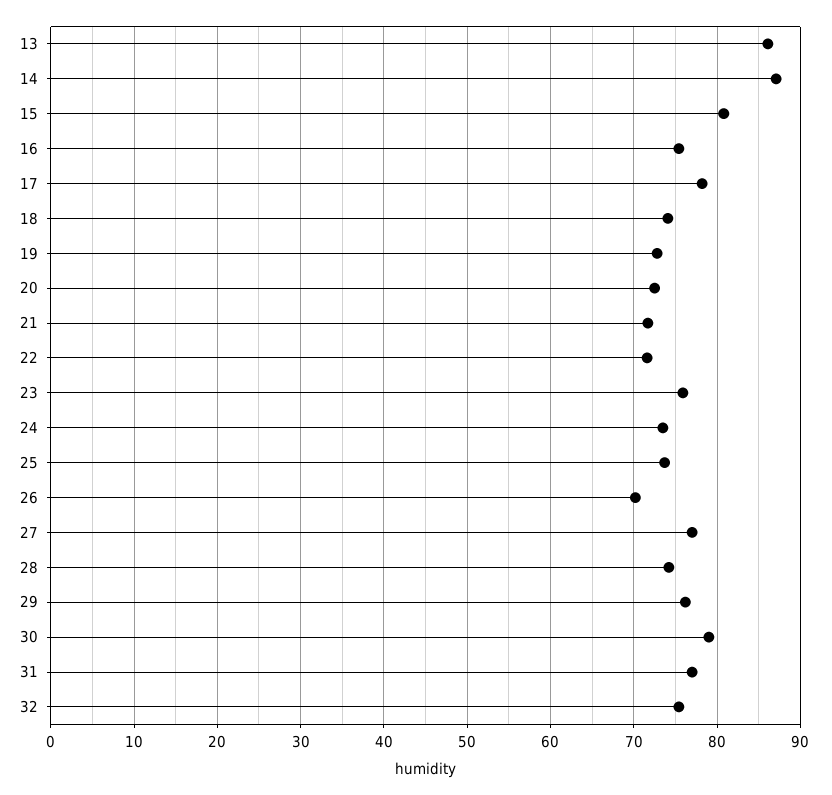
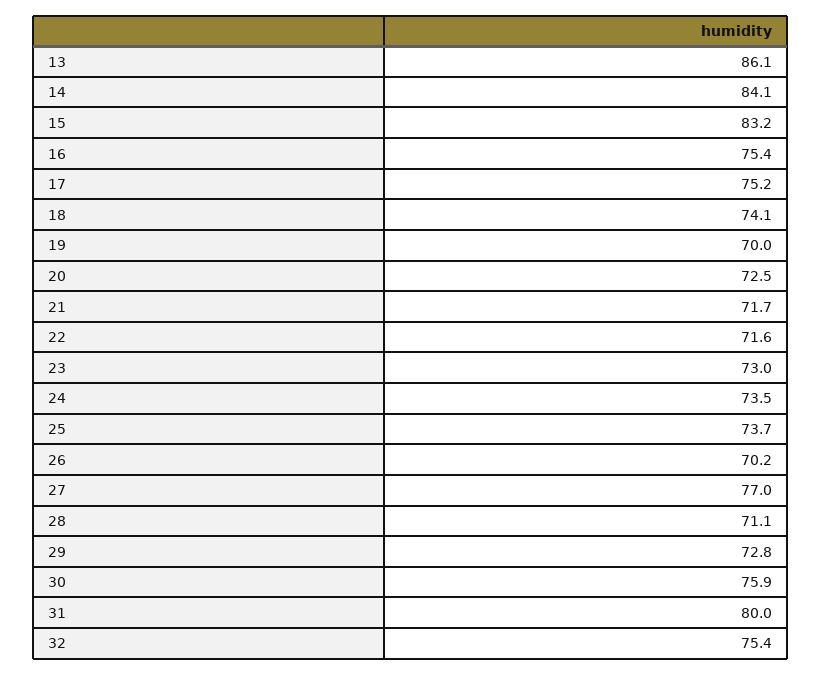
  {
    "13": 86.1,
-   "14": 87,
+   "14": 84.1,
-   "15": 81,
+   "15": 83.2,
    "16": 75.4,
-   "17": 78,
+   "17": 75.2,
    "18": 74.1,
-   "19": 73,
+   "19": 70,
    "20": 72.5,
    "21": 71.7,
    "22": 71.6,
-   "23": 76,
+   "23": 73,
    "24": 73.5,
    "25": 73.7,
    "26": 70.2,
    "27": 77,
-   "28": 74,
+   "28": 71.1,
-   "29": 76,
+   "29": 72.8,
-   "30": 79,
+   "30": 75.9,
-   "31": 77,
+   "31": 80,
    "32": 75.4
  }

